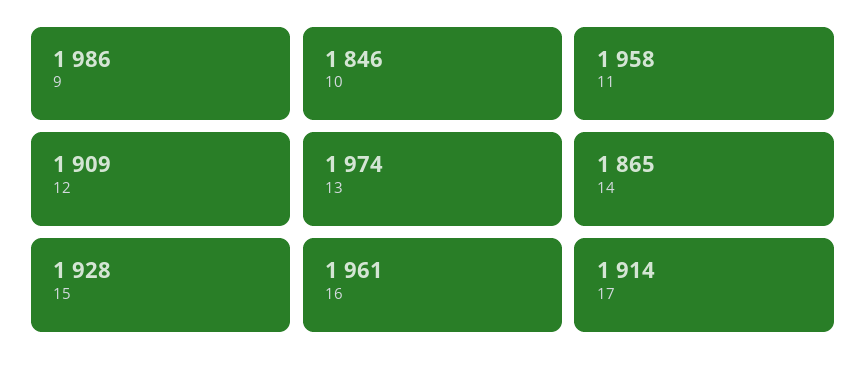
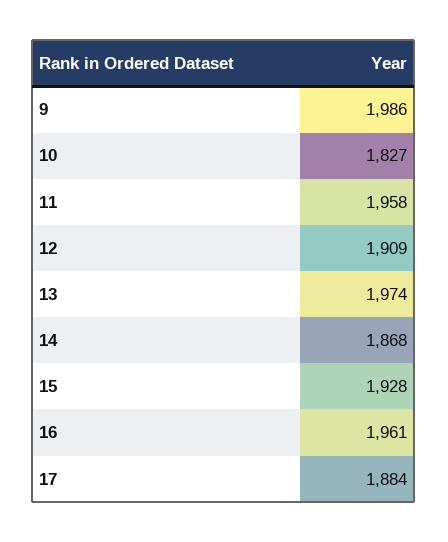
  {
    "9": 1986,
-   "10": 1846,
+   "10": 1827,
    "11": 1958,
    "12": 1909,
    "13": 1974,
-   "14": 1865,
+   "14": 1868,
    "15": 1928,
    "16": 1961,
-   "17": 1914
+   "17": 1884
  }

